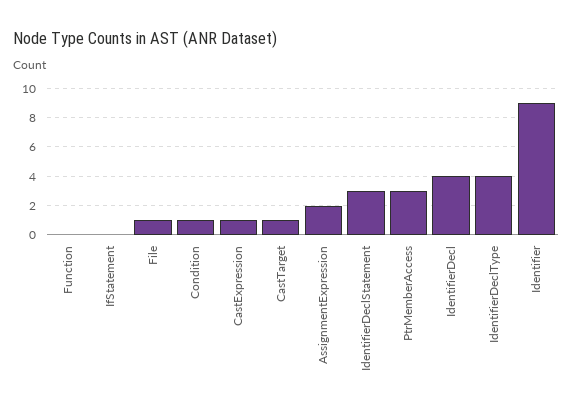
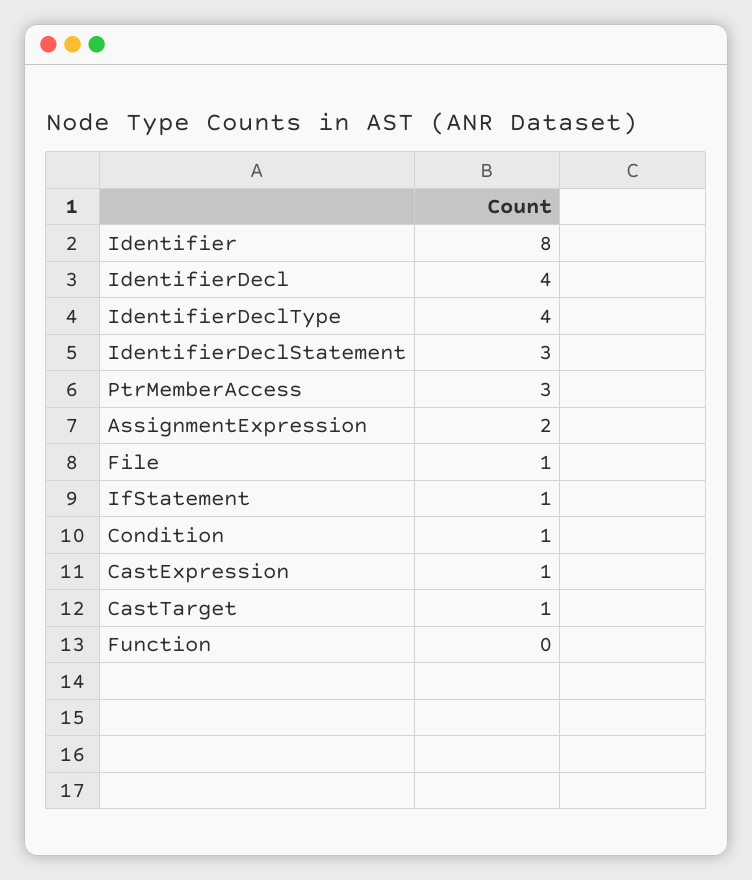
  {
    "Function": 0,
-   "IfStatement": 0,
+   "IfStatement": 1,
    "File": 1,
    "Condition": 1,
    "CastExpression": 1,
    "CastTarget": 1,
    "AssignmentExpression": 2,
    "IdentifierDeclStatement": 3,
    "PtrMemberAccess": 3,
    "IdentifierDecl": 4,
    "IdentifierDeclType": 4,
-   "Identifier": 9
+   "Identifier": 8
  }

